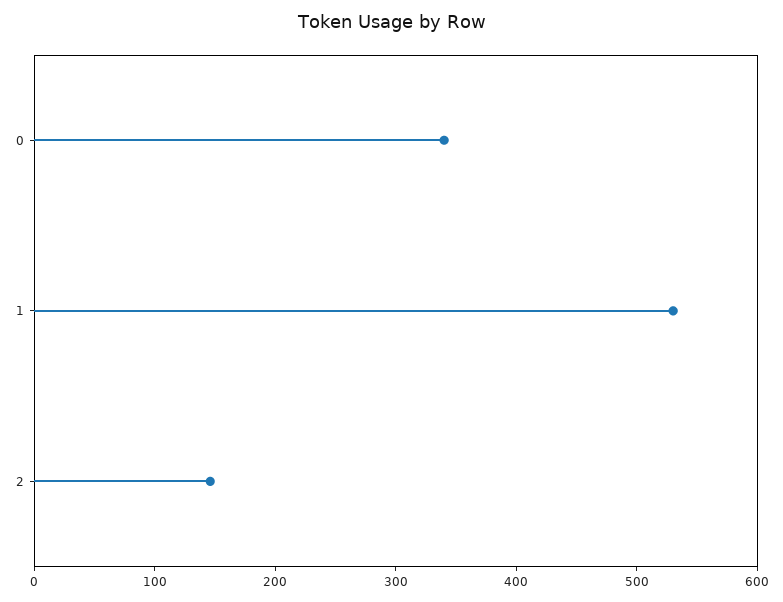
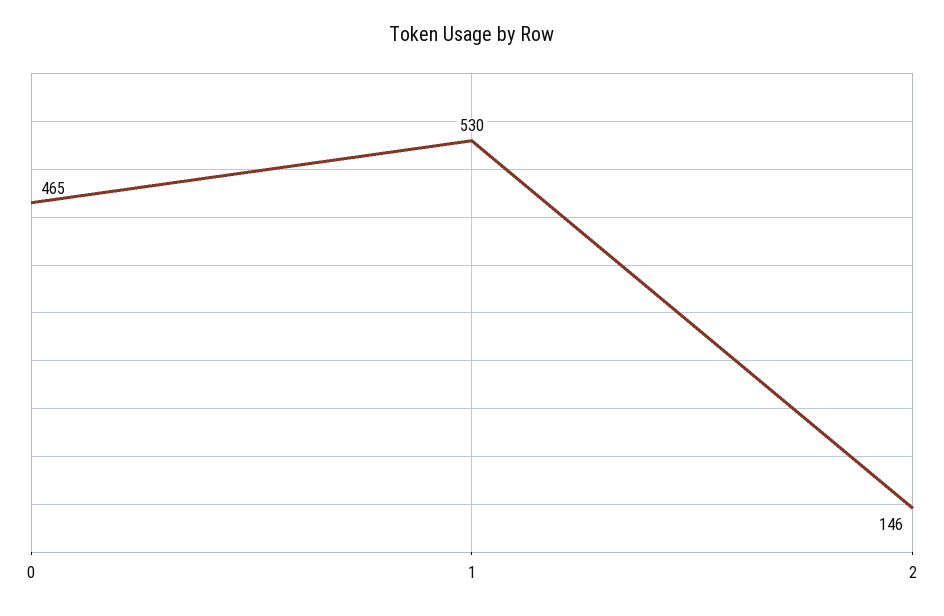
  {
-   "0": 340,
+   "0": 465,
    "1": 530,
    "2": 146
  }

